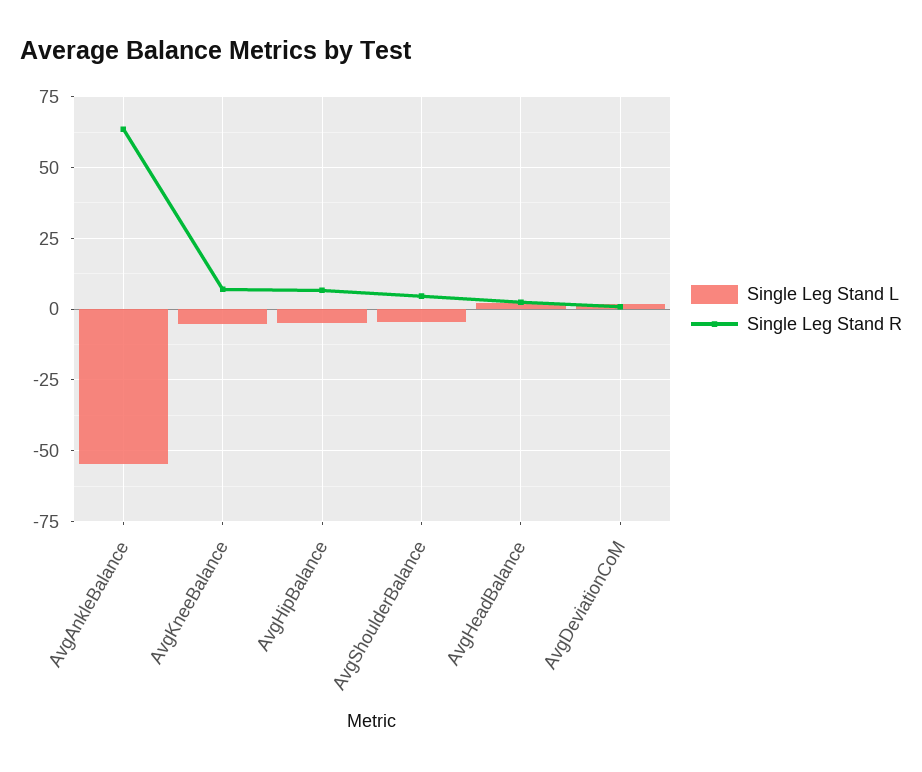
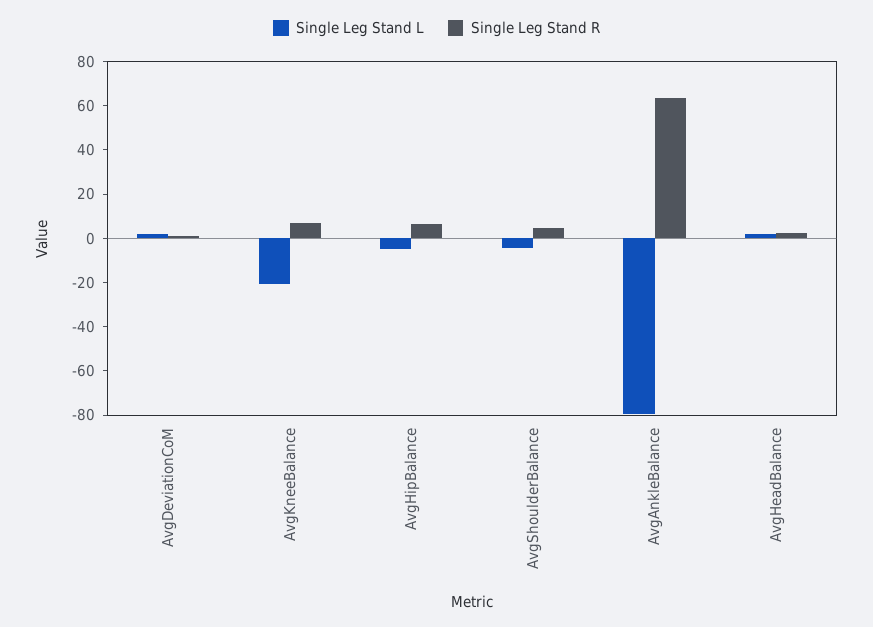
  {
    "Single Leg Stand L": {
-     "AvgAnkleBalance": -55,
+     "AvgAnkleBalance": -80,
-     "AvgKneeBalance": -5,
+     "AvgKneeBalance": -20,
      "AvgHipBalance": -5,
      "AvgShoulderBalance": -5,
      "AvgHeadBalance": 2.5,
      "AvgDeviationCoM": 2.5
    },
    "Single Leg Stand R": {
      "AvgAnkleBalance": 62.5,
      "AvgKneeBalance": 7.5,
      "AvgHipBalance": 7.5,
      "AvgShoulderBalance": 5,
      "AvgHeadBalance": 2.5,
      "AvgDeviationCoM": 0
    }
  }

